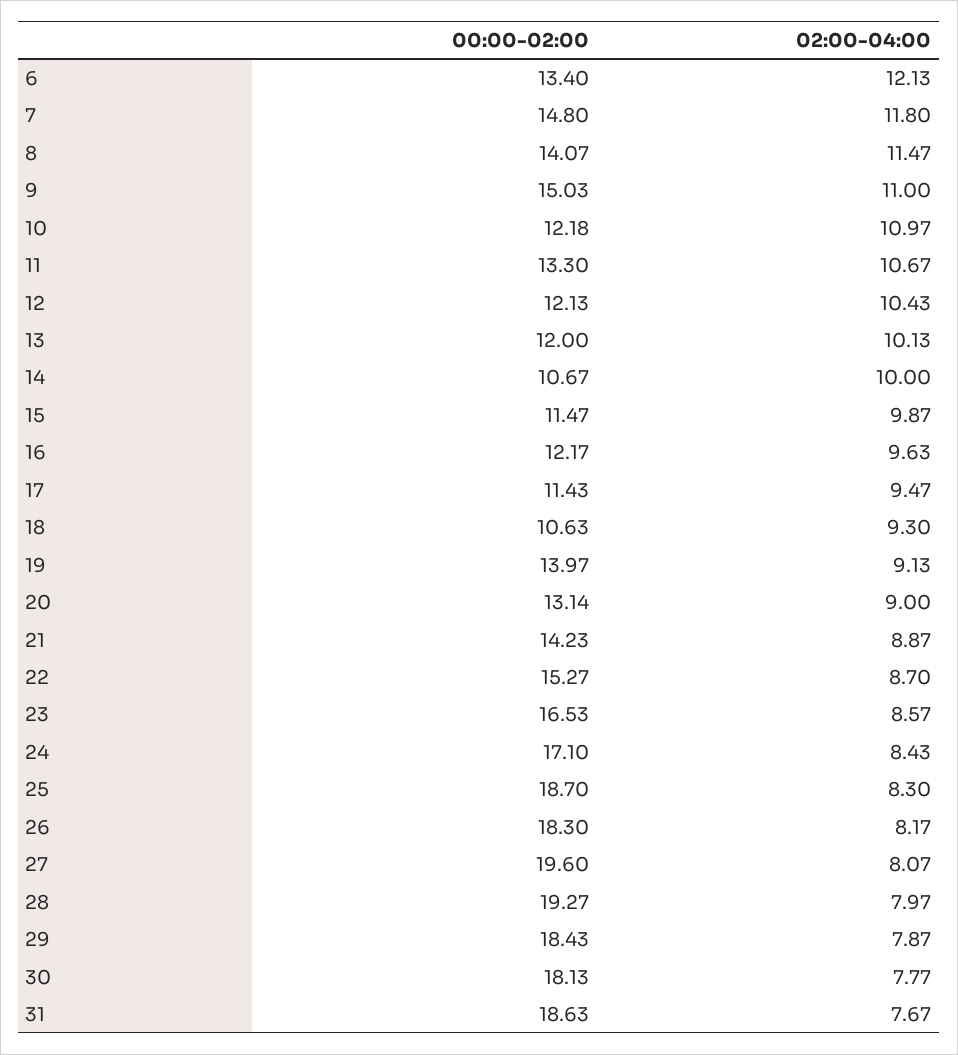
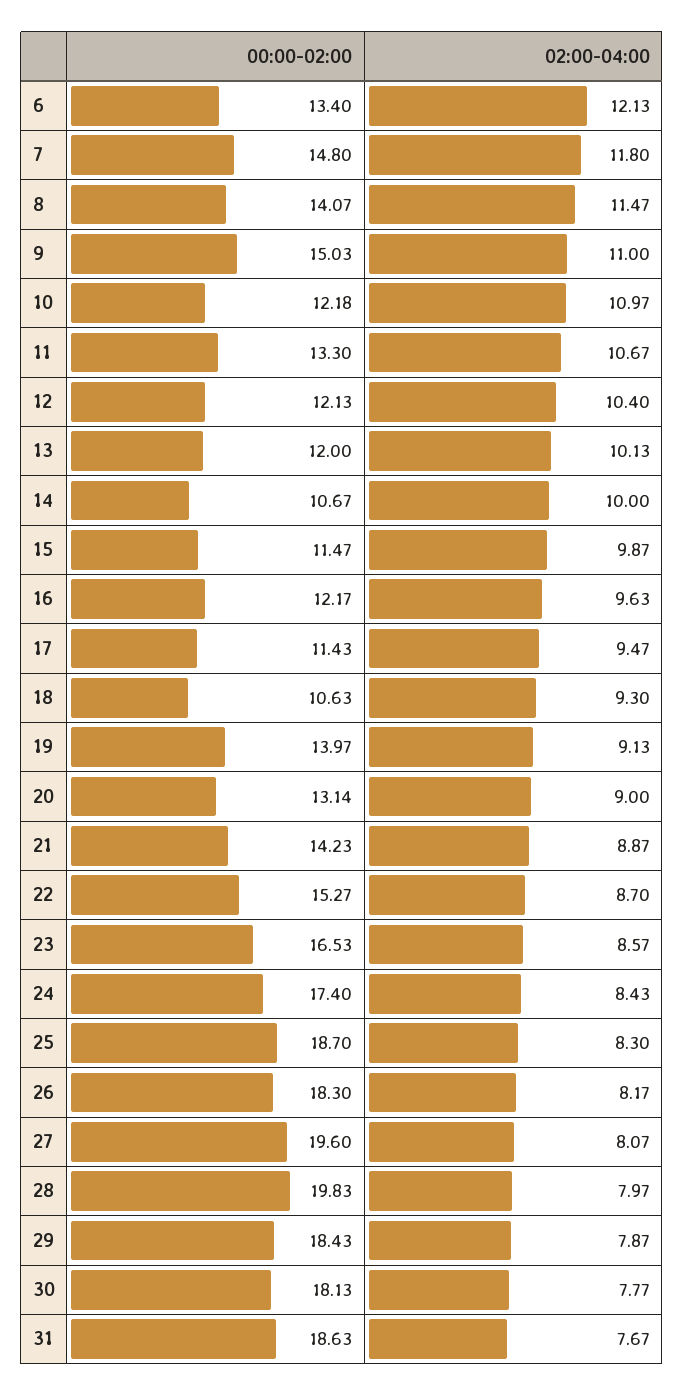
  {
    "00:00-02:00": {
      "6": 13.4,
      "7": 14.8,
      "8": 14.07,
      "9": 15.03,
      "10": 12.18,
      "11": 13.3,
      "12": 12.13,
      "13": 12,
      "14": 10.67,
      "15": 11.47,
      "16": 12.17,
      "17": 11.43,
      "18": 10.63,
      "19": 13.97,
      "20": 13.14,
      "21": 14.23,
      "22": 15.27,
      "23": 16.53,
-     "24": 17.1,
+     "24": 17.4,
      "25": 18.7,
      "26": 18.3,
      "27": 19.6,
-     "28": 19.27,
+     "28": 19.83,
      "29": 18.43,
      "30": 18.13,
      "31": 18.63
    },
    "02:00-04:00": {
      "6": 12.13,
      "7": 11.8,
      "8": 11.47,
      "9": 11,
      "10": 10.97,
      "11": 10.67,
-     "12": 10.43,
+     "12": 10.4,
      "13": 10.13,
      "14": 10,
      "15": 9.87,
      "16": 9.63,
      "17": 9.47,
      "18": 9.3,
      "19": 9.13,
      "20": 9,
      "21": 8.87,
      "22": 8.7,
      "23": 8.57,
      "24": 8.43,
      "25": 8.3,
      "26": 8.17,
      "27": 8.07,
      "28": 7.97,
      "29": 7.87,
      "30": 7.77,
      "31": 7.67
    }
  }

